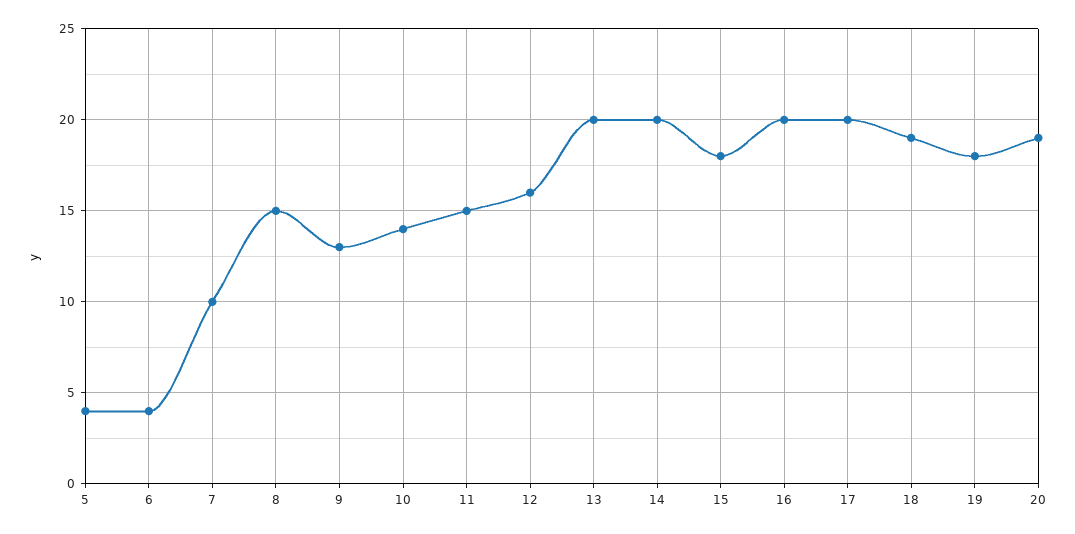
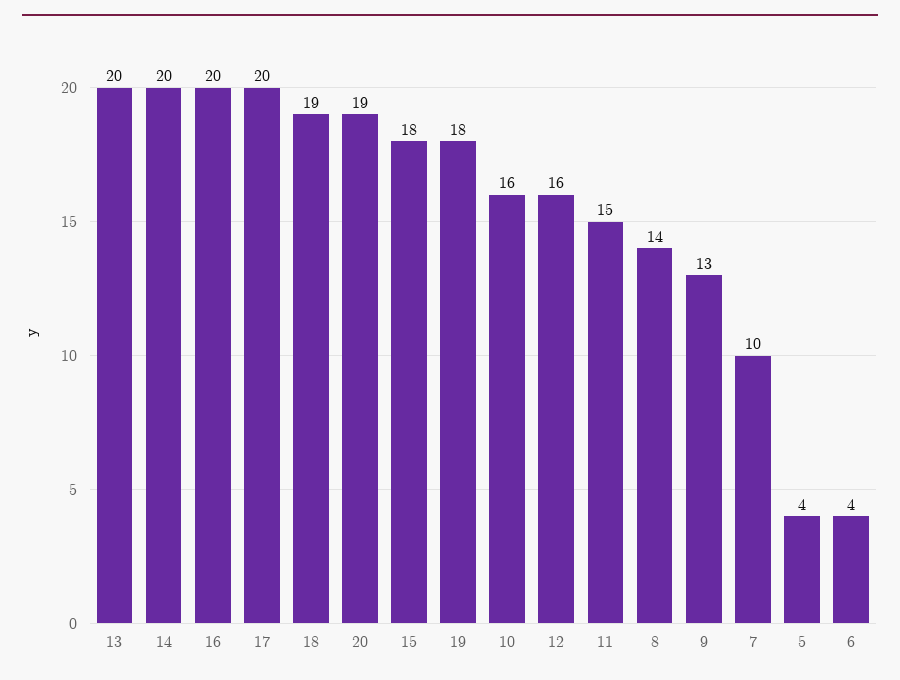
  {
    "5": 4,
    "6": 4,
    "7": 10,
-   "8": 15,
+   "8": 14,
    "9": 13,
-   "10": 14,
+   "10": 16,
    "11": 15,
    "12": 16,
    "13": 20,
    "14": 20,
    "15": 18,
    "16": 20,
    "17": 20,
    "18": 19,
    "19": 18,
    "20": 19
  }

